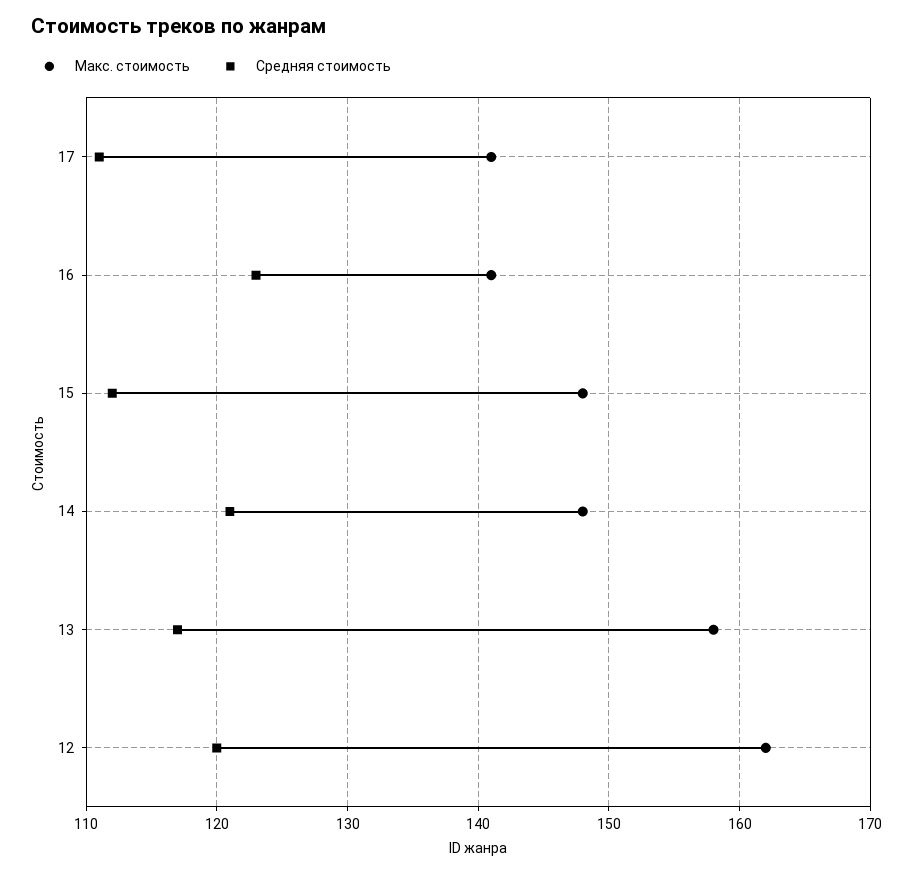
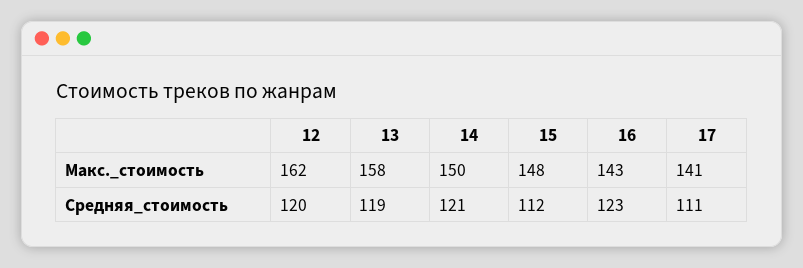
  {
    "Макс. стоимость": {
      "17": 141,
-     "16": 141,
+     "16": 143,
      "15": 148,
-     "14": 148,
+     "14": 150,
      "13": 158,
      "12": 162
    },
    "Средняя стоимость": {
      "17": 111,
      "16": 123,
      "15": 112,
      "14": 121,
-     "13": 117,
+     "13": 119,
      "12": 120
    }
  }

